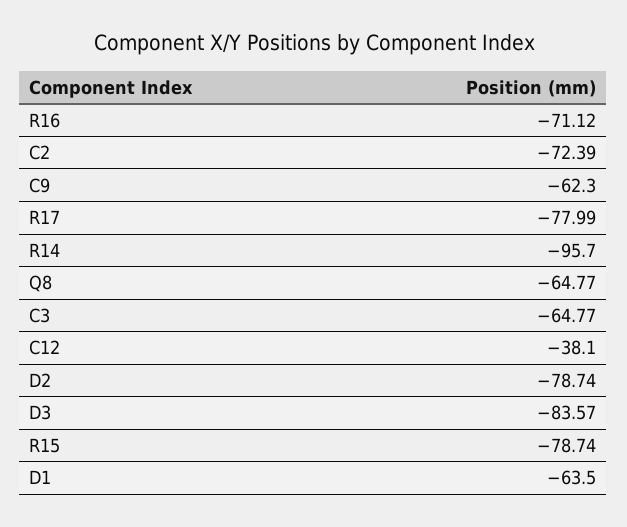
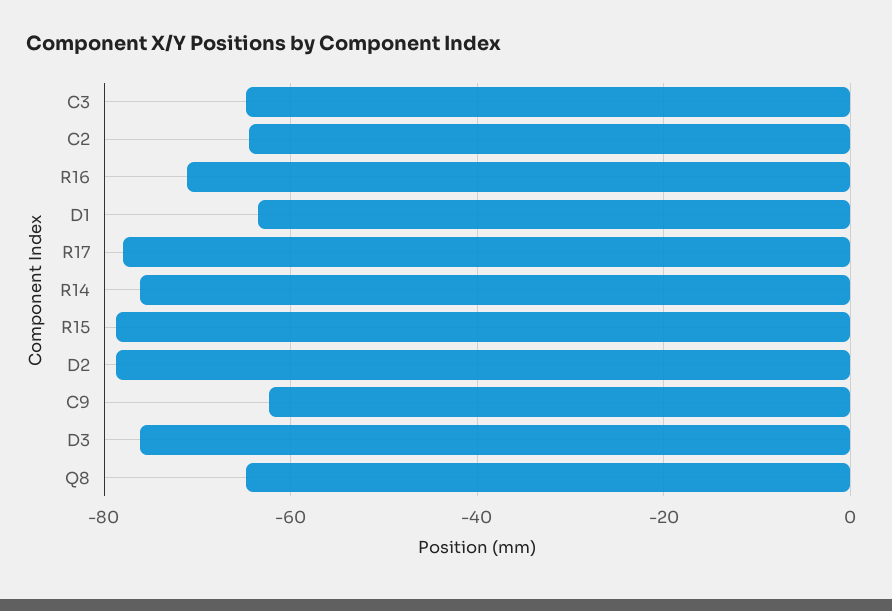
  {
    "R16": -71.12,
-   "C2": -72.39,
+   "C2": -64,
    "C9": -62.3,
    "R17": -77.99,
-   "R14": -95.7,
+   "R14": -76,
    "Q8": -64.77,
    "C3": -64.77,
-   "C12": -38.1,
    "D2": -78.74,
-   "D3": -83.57,
+   "D3": -76,
    "R15": -78.74,
    "D1": -63.5
  }

